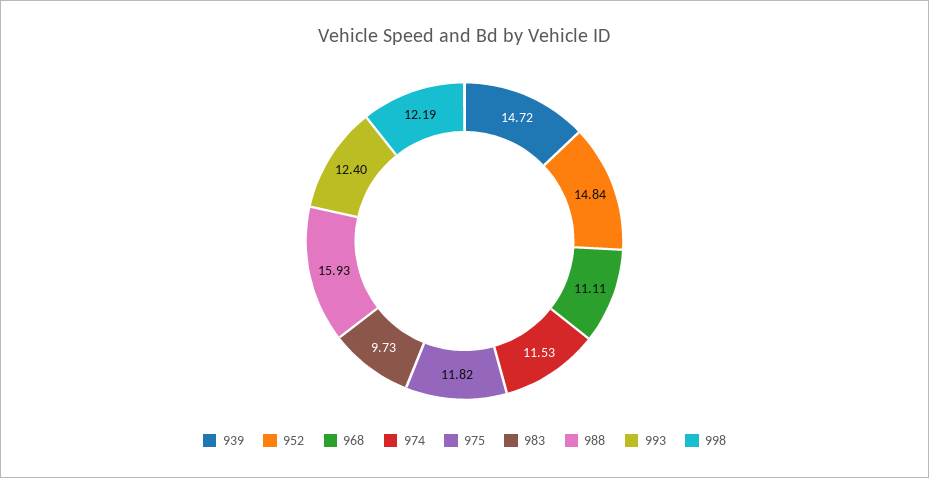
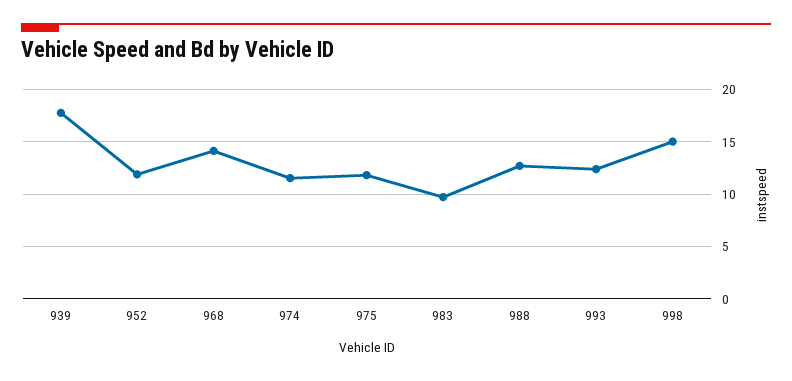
  {
-   "939": 14.72,
+   "939": 18,
-   "952": 14.84,
+   "952": 12,
-   "968": 11.11,
+   "968": 14,
    "974": 11.53,
    "975": 11.82,
    "983": 9.73,
-   "988": 15.93,
+   "988": 13,
    "993": 12.4,
-   "998": 12.19
+   "998": 15
  }

